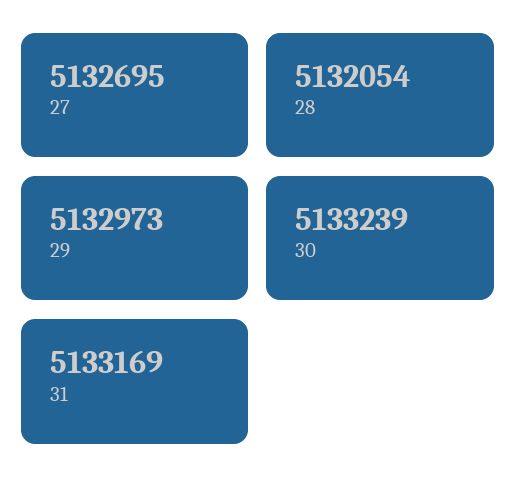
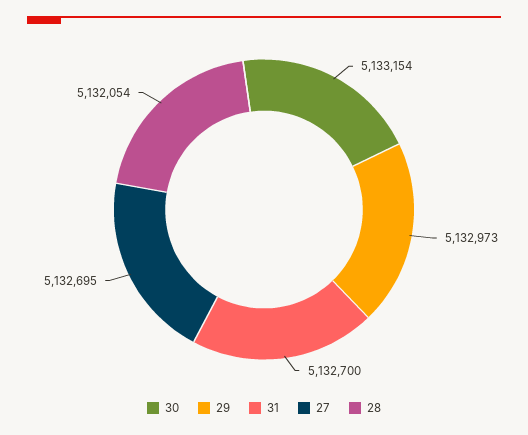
  {
    "27": 5132695,
    "28": 5132054,
    "29": 5132973,
-   "30": 5133239,
+   "30": 5133154,
-   "31": 5133169
+   "31": 5132700
  }

